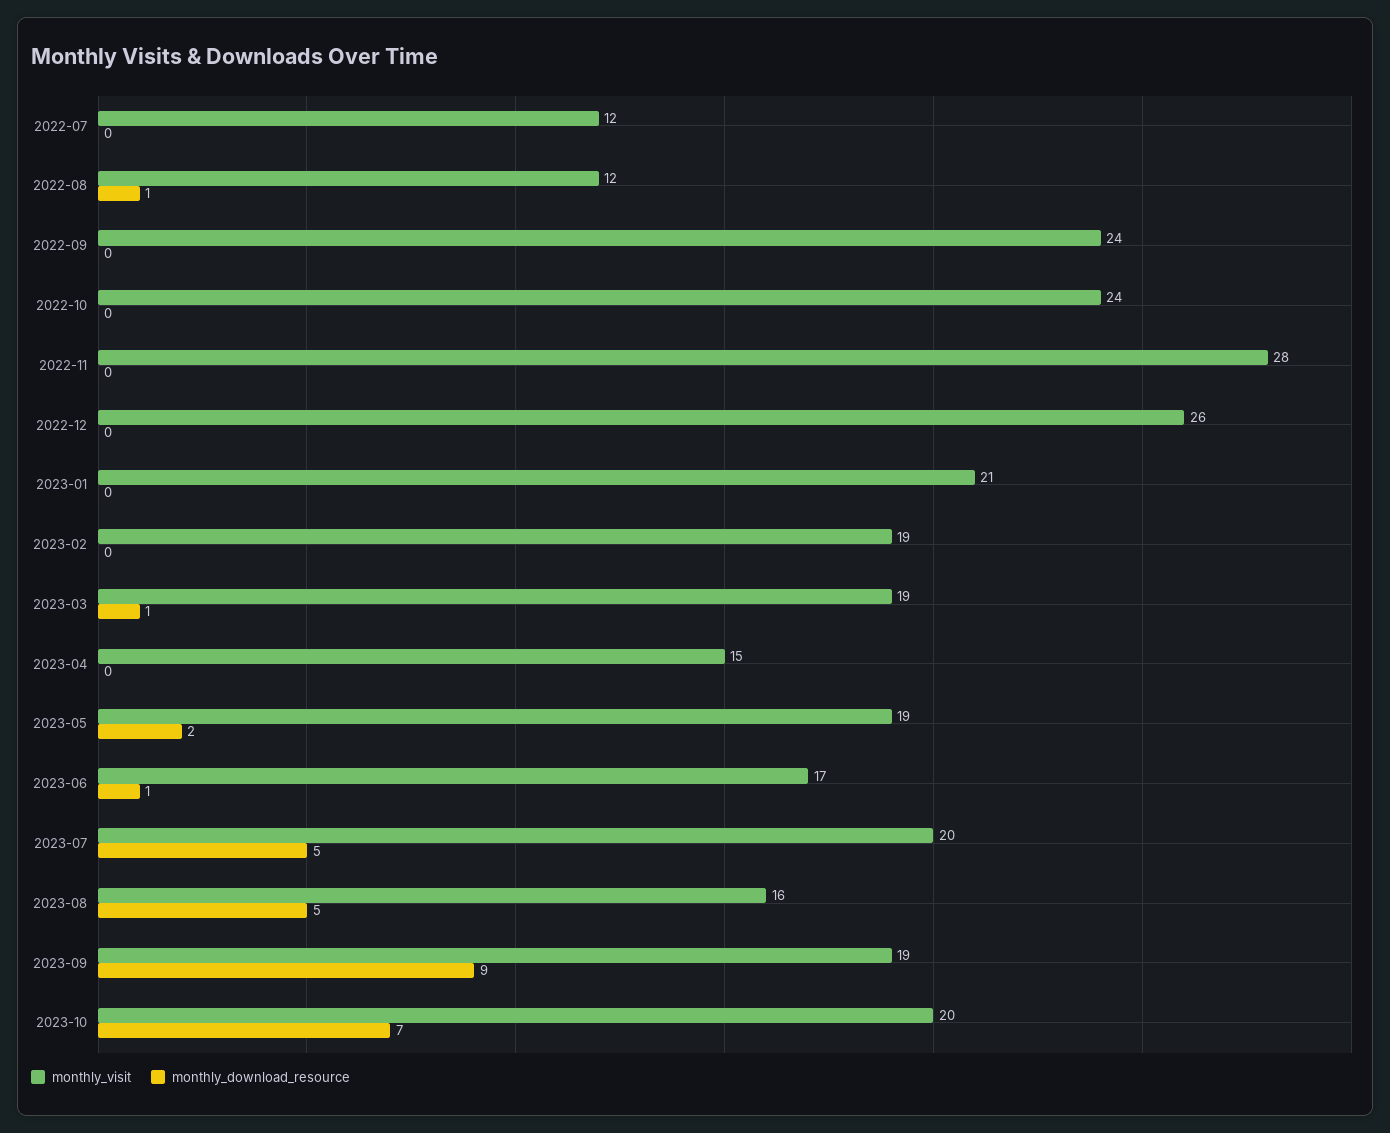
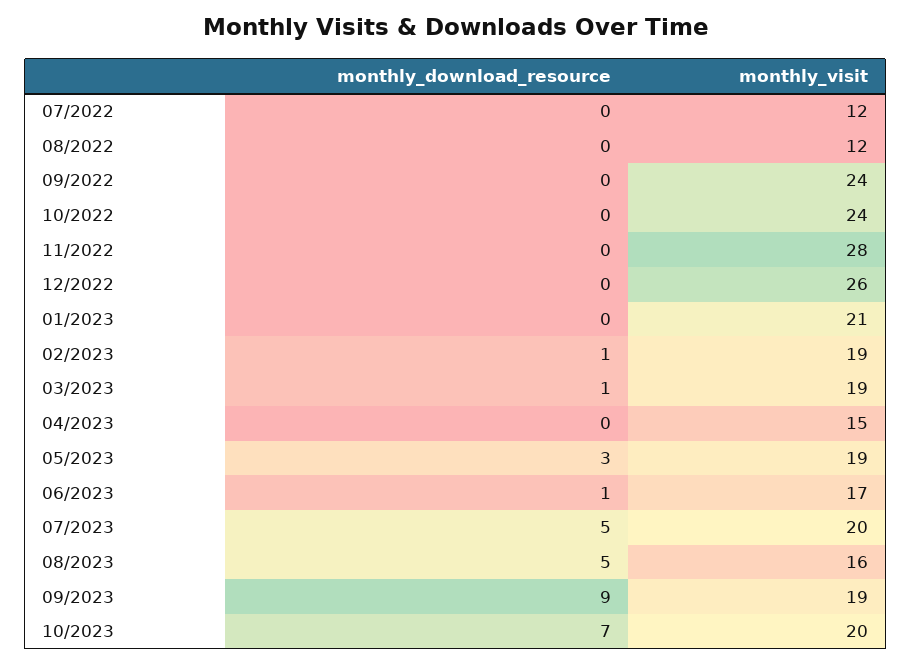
  {
    "monthly_visit": {
      "2022-07": 12,
      "2022-08": 12,
      "2022-09": 24,
      "2022-10": 24,
      "2022-11": 28,
      "2022-12": 26,
      "2023-01": 21,
      "2023-02": 19,
      "2023-03": 19,
      "2023-04": 15,
      "2023-05": 19,
      "2023-06": 17,
      "2023-07": 20,
      "2023-08": 16,
      "2023-09": 19,
      "2023-10": 20
    },
    "monthly_download_resource": {
      "2022-07": 0,
-     "2022-08": 1,
+     "2022-08": 0,
      "2022-09": 0,
      "2022-10": 0,
      "2022-11": 0,
      "2022-12": 0,
      "2023-01": 0,
-     "2023-02": 0,
+     "2023-02": 1,
      "2023-03": 1,
      "2023-04": 0,
-     "2023-05": 2,
+     "2023-05": 3,
      "2023-06": 1,
      "2023-07": 5,
      "2023-08": 5,
      "2023-09": 9,
      "2023-10": 7
    }
  }

